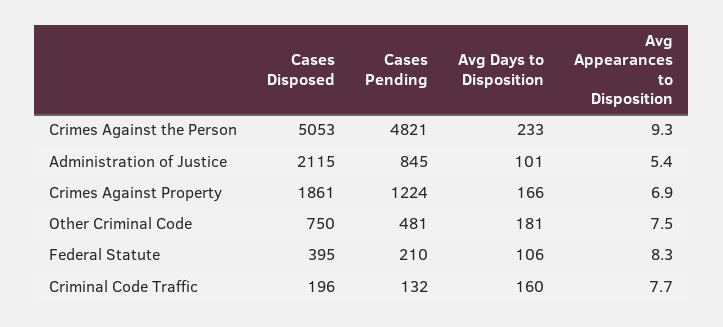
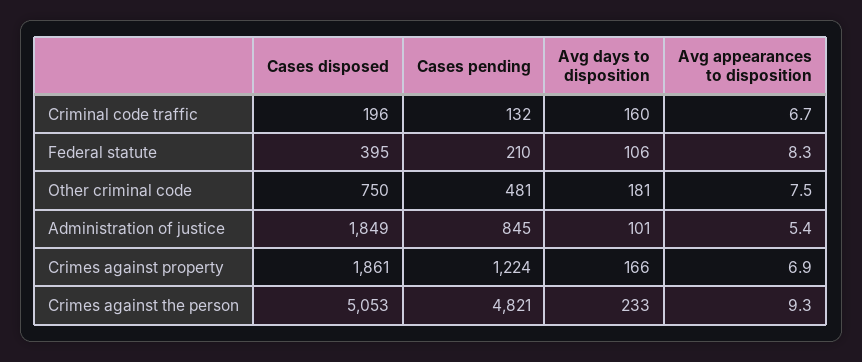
  {
    "Cases Disposed": {
      "Crimes Against the Person": 5053,
-     "Administration of Justice": 2115,
+     "Administration of Justice": 1849,
      "Crimes Against Property": 1861,
      "Other Criminal Code": 750,
      "Federal Statute": 395,
      "Criminal Code Traffic": 196
    },
    "Cases Pending": {
      "Crimes Against the Person": 4821,
      "Administration of Justice": 845,
      "Crimes Against Property": 1224,
      "Other Criminal Code": 481,
      "Federal Statute": 210,
      "Criminal Code Traffic": 132
    },
    "Avg Days to Disposition": {
      "Crimes Against the Person": 233,
      "Administration of Justice": 101,
      "Crimes Against Property": 166,
      "Other Criminal Code": 181,
      "Federal Statute": 106,
      "Criminal Code Traffic": 160
    },
    "Avg Appearances to Disposition": {
      "Crimes Against the Person": 9.3,
      "Administration of Justice": 5.4,
      "Crimes Against Property": 6.9,
      "Other Criminal Code": 7.5,
      "Federal Statute": 8.3,
-     "Criminal Code Traffic": 7.7
+     "Criminal Code Traffic": 6.7
    }
  }

